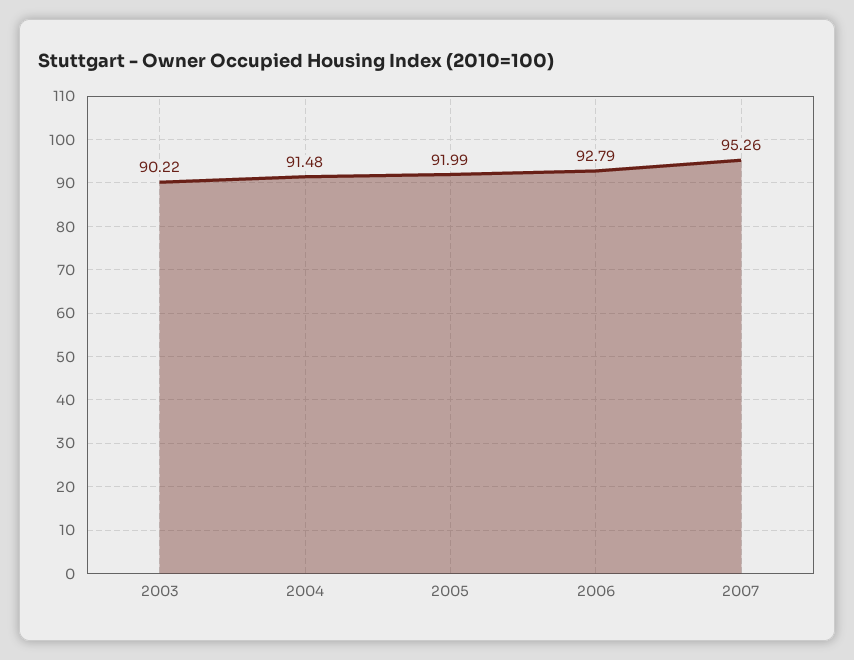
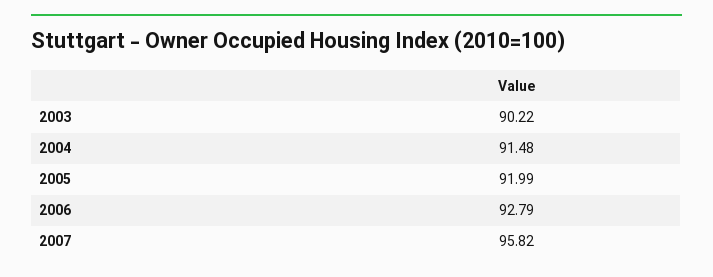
  {
    "2003": 90.22,
    "2004": 91.48,
    "2005": 91.99,
    "2006": 92.79,
-   "2007": 95.26
+   "2007": 95.82
  }

